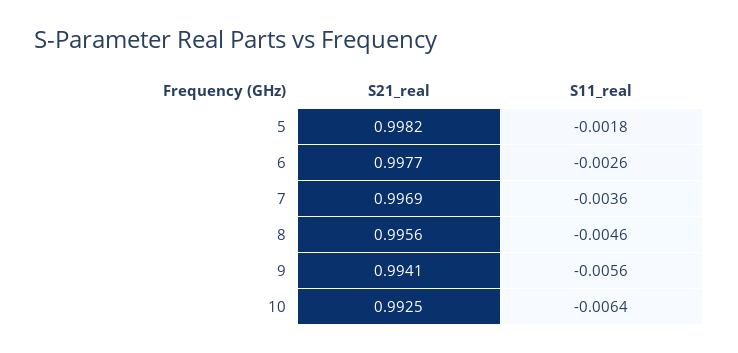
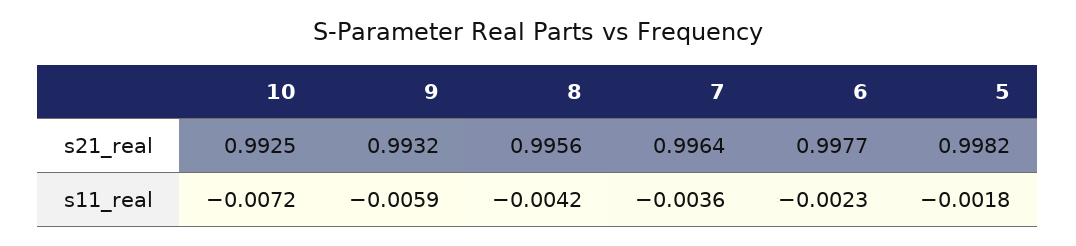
  {
    "S21_real": {
      "5": 0.9982,
      "6": 0.9977,
-     "7": 0.9969,
+     "7": 0.9964,
      "8": 0.9956,
-     "9": 0.9941,
+     "9": 0.9932,
      "10": 0.9925
    },
    "S11_real": {
      "5": -0.0018,
-     "6": -0.0026,
+     "6": -0.0023,
      "7": -0.0036,
-     "8": -0.0046,
+     "8": -0.0042,
-     "9": -0.0056,
+     "9": -0.0059,
-     "10": -0.0064
+     "10": -0.0072
    }
  }

